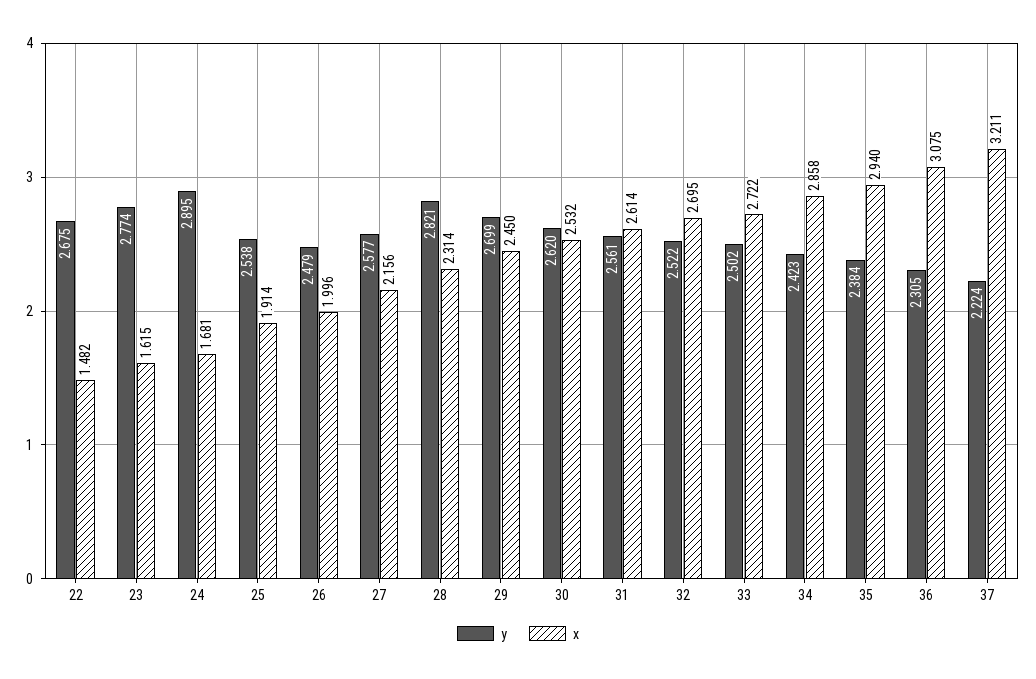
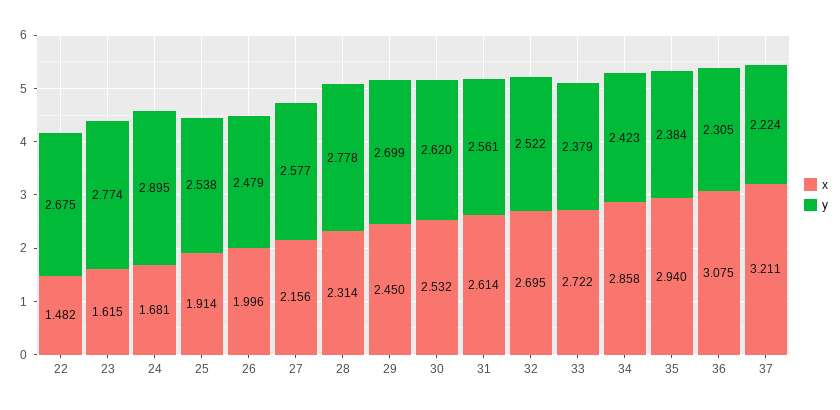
  {
    "y": {
      "22": 2.675,
      "23": 2.774,
      "24": 2.895,
      "25": 2.538,
      "26": 2.479,
      "27": 2.577,
-     "28": 2.821,
+     "28": 2.778,
      "29": 2.699,
      "30": 2.62,
      "31": 2.561,
      "32": 2.522,
-     "33": 2.502,
+     "33": 2.379,
      "34": 2.423,
      "35": 2.384,
      "36": 2.305,
      "37": 2.224
    },
    "x": {
      "22": 1.482,
      "23": 1.615,
      "24": 1.681,
      "25": 1.914,
      "26": 1.996,
      "27": 2.156,
      "28": 2.314,
      "29": 2.45,
      "30": 2.532,
      "31": 2.614,
      "32": 2.695,
      "33": 2.722,
      "34": 2.858,
      "35": 2.94,
      "36": 3.075,
      "37": 3.211
    }
  }

